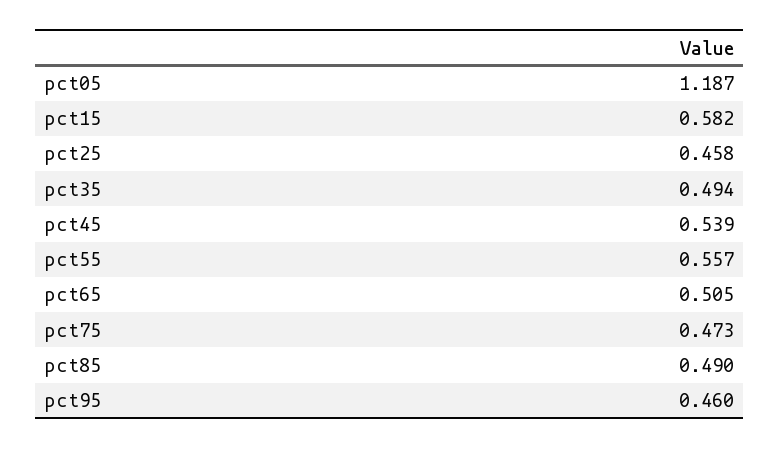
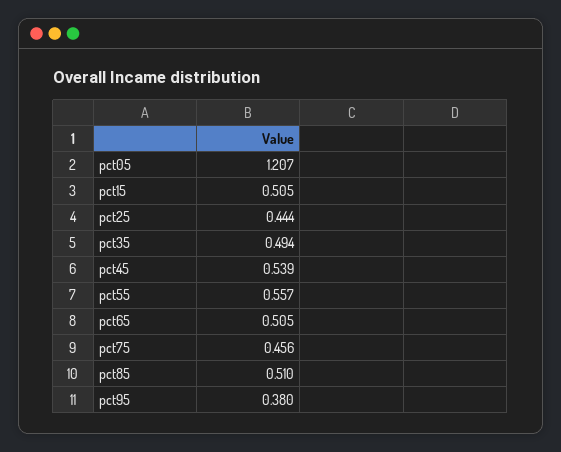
  {
-   "pct05": 1.187,
+   "pct05": 1.207,
-   "pct15": 0.582,
+   "pct15": 0.505,
-   "pct25": 0.458,
+   "pct25": 0.444,
    "pct35": 0.494,
    "pct45": 0.539,
    "pct55": 0.557,
    "pct65": 0.505,
-   "pct75": 0.473,
+   "pct75": 0.456,
-   "pct85": 0.49,
+   "pct85": 0.51,
-   "pct95": 0.46
+   "pct95": 0.38
  }

